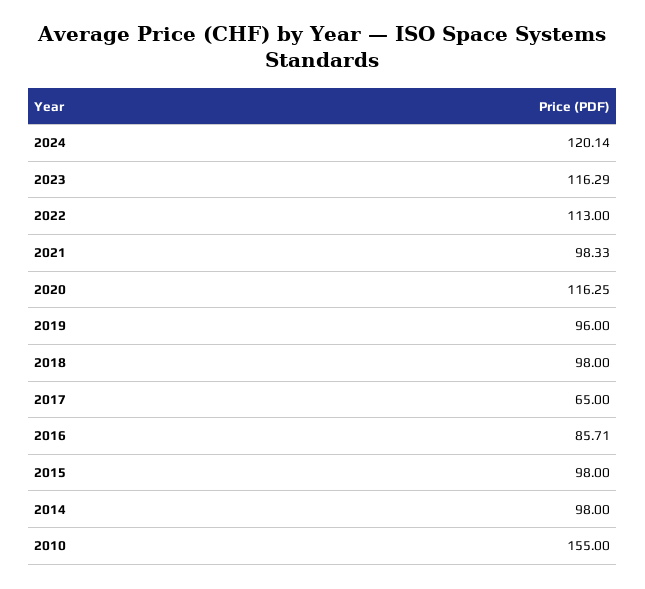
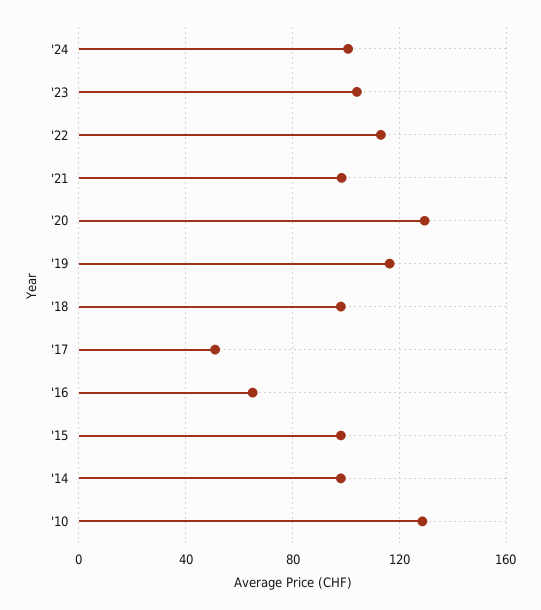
  {
-   "2024": 120.14,
+   "2024": 100,
-   "2023": 116.29,
+   "2023": 105,
    "2022": 113,
    "2021": 98.33,
-   "2020": 116.25,
+   "2020": 130,
-   "2019": 96,
+   "2019": 115,
    "2018": 98,
-   "2017": 65,
+   "2017": 50,
-   "2016": 85.71,
+   "2016": 65,
    "2015": 98,
    "2014": 98,
-   "2010": 155
+   "2010": 130
  }

